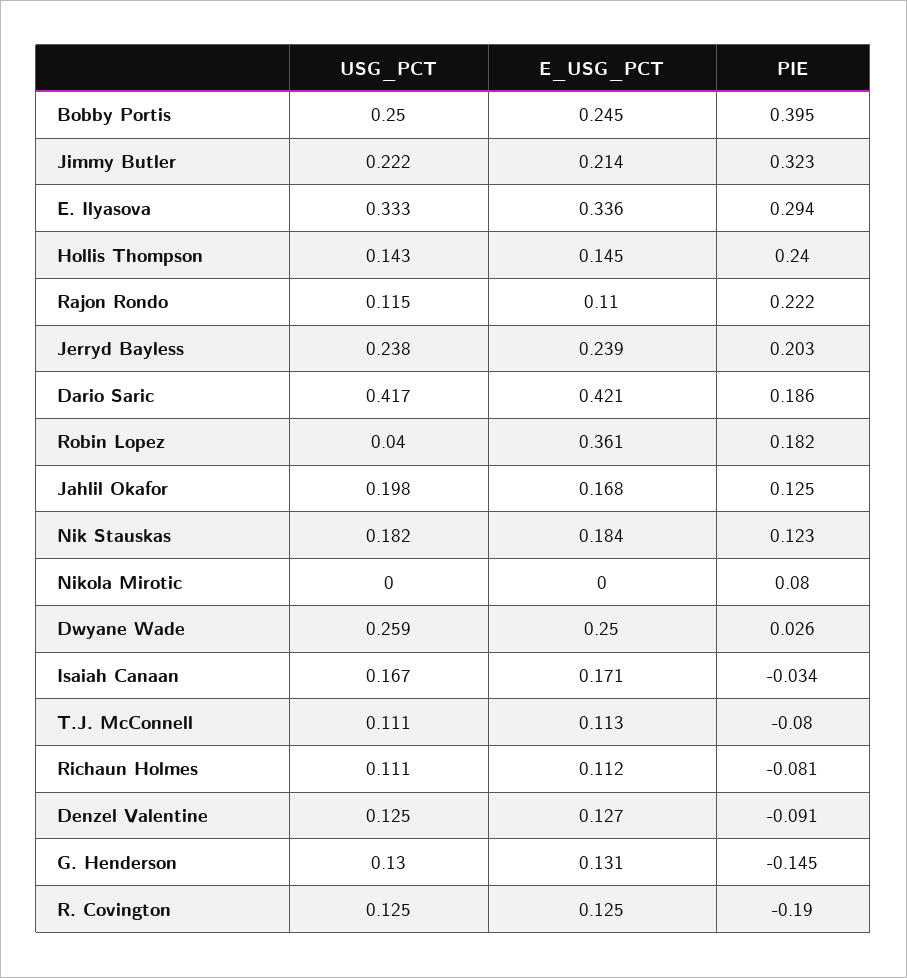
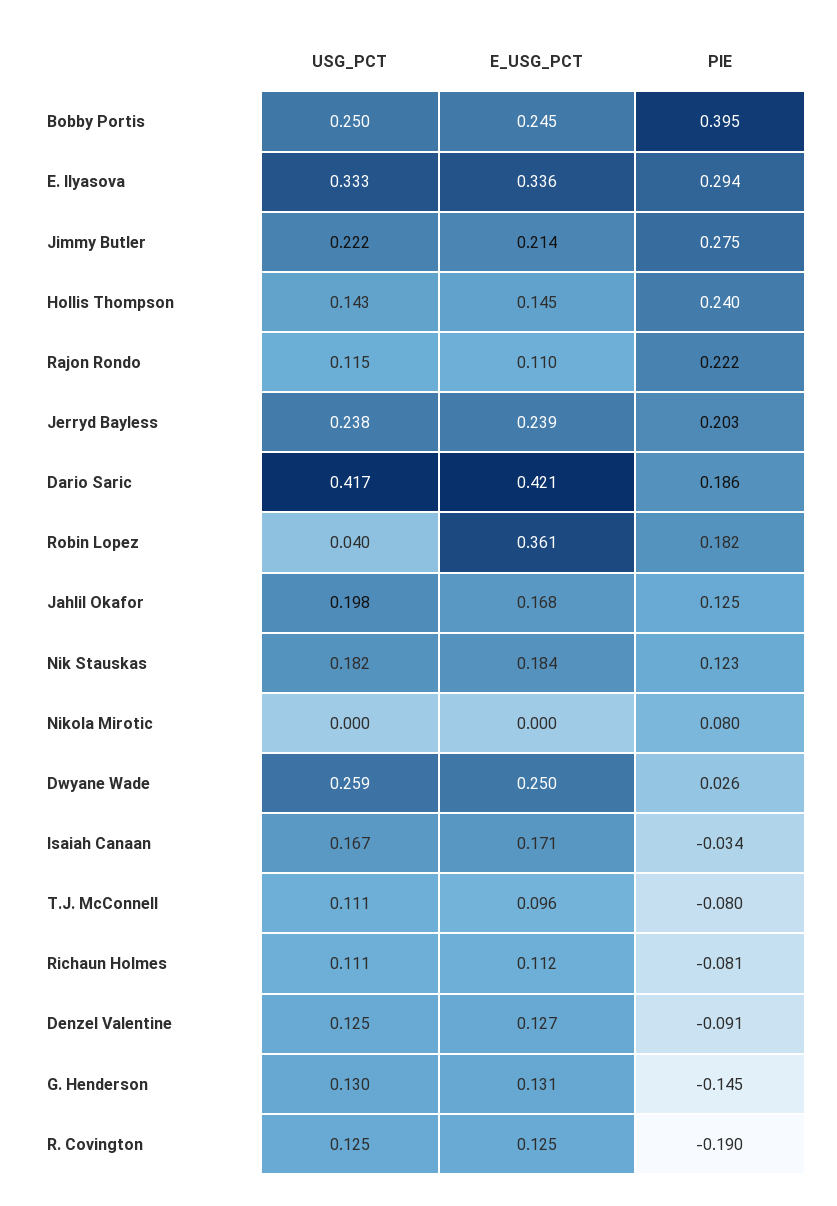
  {
    "USG_PCT": {
      "Bobby Portis": 0.25,
      "Jimmy Butler": 0.222,
      "E. Ilyasova": 0.333,
      "Hollis Thompson": 0.143,
      "Rajon Rondo": 0.115,
      "Jerryd Bayless": 0.238,
      "Dario Saric": 0.417,
      "Robin Lopez": 0.04,
      "Jahlil Okafor": 0.198,
      "Nik Stauskas": 0.182,
      "Nikola Mirotic": 0,
      "Dwyane Wade": 0.259,
      "Isaiah Canaan": 0.167,
      "T.J. McConnell": 0.111,
      "Richaun Holmes": 0.111,
      "Denzel Valentine": 0.125,
      "G. Henderson": 0.13,
      "R. Covington": 0.125
    },
    "E_USG_PCT": {
      "Bobby Portis": 0.245,
      "Jimmy Butler": 0.214,
      "E. Ilyasova": 0.336,
      "Hollis Thompson": 0.145,
      "Rajon Rondo": 0.11,
      "Jerryd Bayless": 0.239,
      "Dario Saric": 0.421,
      "Robin Lopez": 0.361,
      "Jahlil Okafor": 0.168,
      "Nik Stauskas": 0.184,
      "Nikola Mirotic": 0,
      "Dwyane Wade": 0.25,
      "Isaiah Canaan": 0.171,
-     "T.J. McConnell": 0.113,
+     "T.J. McConnell": 0.096,
      "Richaun Holmes": 0.112,
      "Denzel Valentine": 0.127,
      "G. Henderson": 0.131,
      "R. Covington": 0.125
    },
    "PIE": {
      "Bobby Portis": 0.395,
-     "Jimmy Butler": 0.323,
+     "Jimmy Butler": 0.275,
      "E. Ilyasova": 0.294,
      "Hollis Thompson": 0.24,
      "Rajon Rondo": 0.222,
      "Jerryd Bayless": 0.203,
      "Dario Saric": 0.186,
      "Robin Lopez": 0.182,
      "Jahlil Okafor": 0.125,
      "Nik Stauskas": 0.123,
      "Nikola Mirotic": 0.08,
      "Dwyane Wade": 0.026,
      "Isaiah Canaan": -0.034,
      "T.J. McConnell": -0.08,
      "Richaun Holmes": -0.081,
      "Denzel Valentine": -0.091,
      "G. Henderson": -0.145,
      "R. Covington": -0.19
    }
  }

